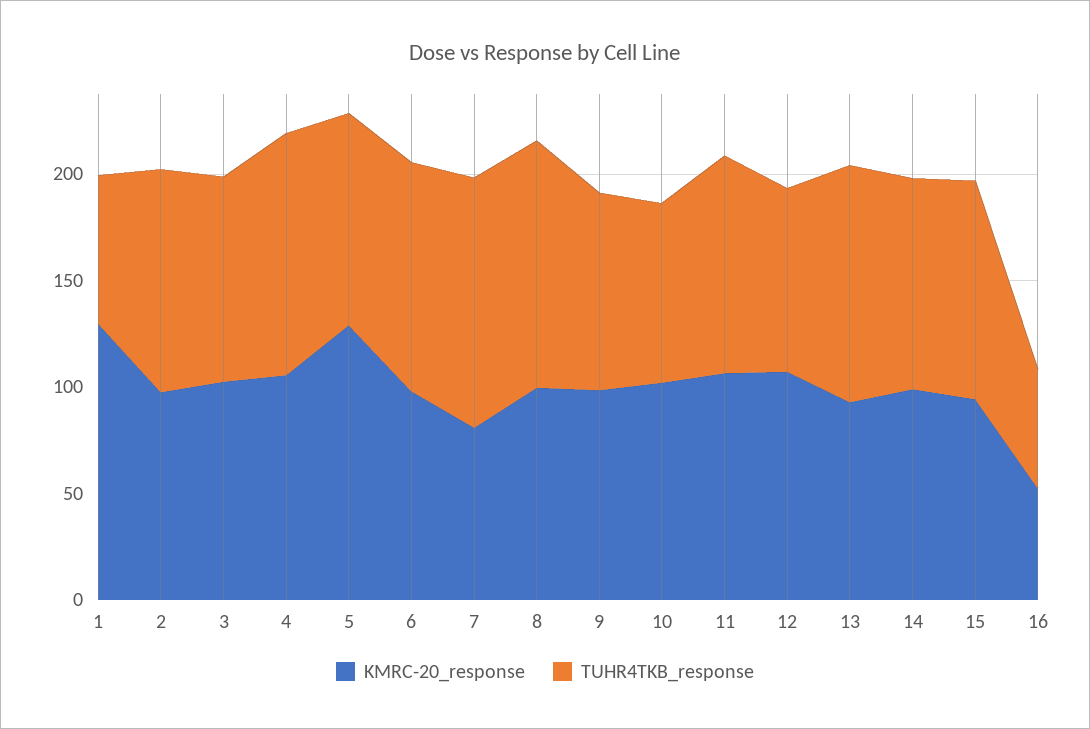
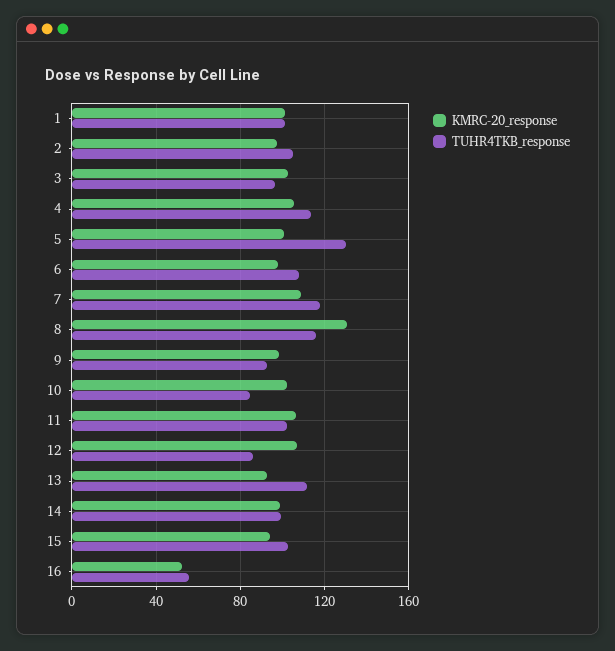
  {
    "KMRC-20_response": {
-     "1": 130,
+     "1": 100,
      "2": 100,
      "3": 100,
      "4": 105,
-     "5": 130,
+     "5": 100,
      "6": 100,
-     "7": 80,
+     "7": 110,
-     "8": 100,
+     "8": 130,
      "9": 100,
      "10": 100,
      "11": 105,
      "12": 105,
      "13": 95,
      "14": 100,
      "15": 95,
      "16": 50
    },
    "TUHR4TKB_response": {
-     "1": 70,
+     "1": 100,
      "2": 105,
      "3": 95,
      "4": 115,
-     "5": 100,
+     "5": 130,
      "6": 110,
      "7": 120,
      "8": 115,
      "9": 95,
      "10": 85,
      "11": 100,
      "12": 85,
      "13": 110,
      "14": 100,
      "15": 105,
      "16": 55
    }
  }

